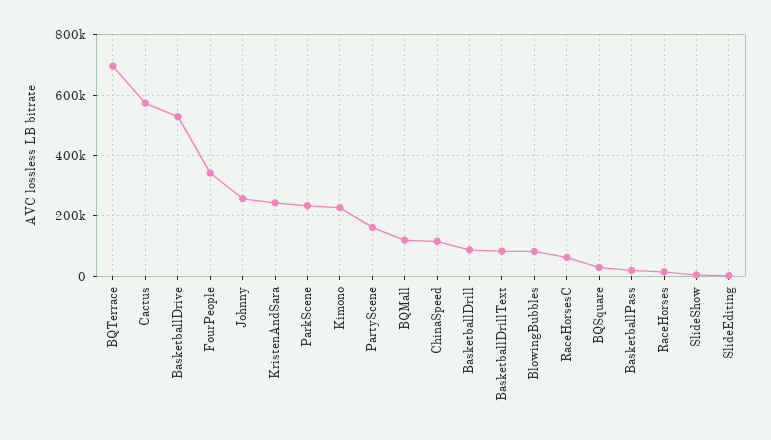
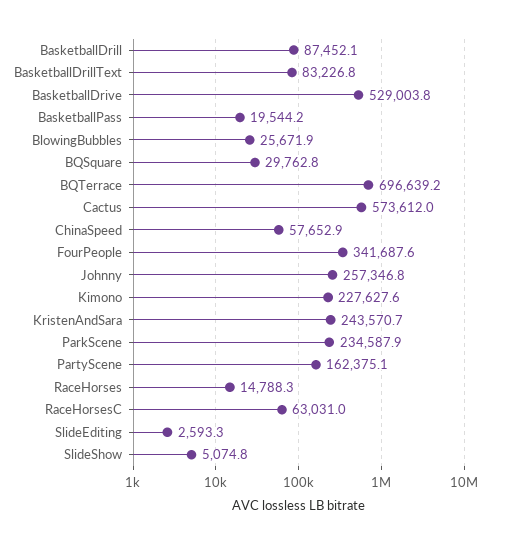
  {
    "BQTerrace": 696639.2,
    "Cactus": 573612,
    "BasketballDrive": 529003.8,
    "FourPeople": 341687.6,
    "Johnny": 257346.8,
    "KristenAndSara": 243570.7,
    "ParkScene": 234587.9,
    "Kimono": 227627.6,
    "PartyScene": 162375.1,
-   "BQMall": 120000,
-   "ChinaSpeed": 120000,
+   "ChinaSpeed": 57652.9,
    "BasketballDrill": 87452.1,
    "BasketballDrillText": 83226.8,
-   "BlowingBubbles": 80000,
+   "BlowingBubbles": 25671.9,
    "RaceHorsesC": 63031,
    "BQSquare": 29762.8,
    "BasketballPass": 19544.2,
    "RaceHorses": 14788.3,
    "SlideShow": 5074.8,
    "SlideEditing": 2593.3
  }

